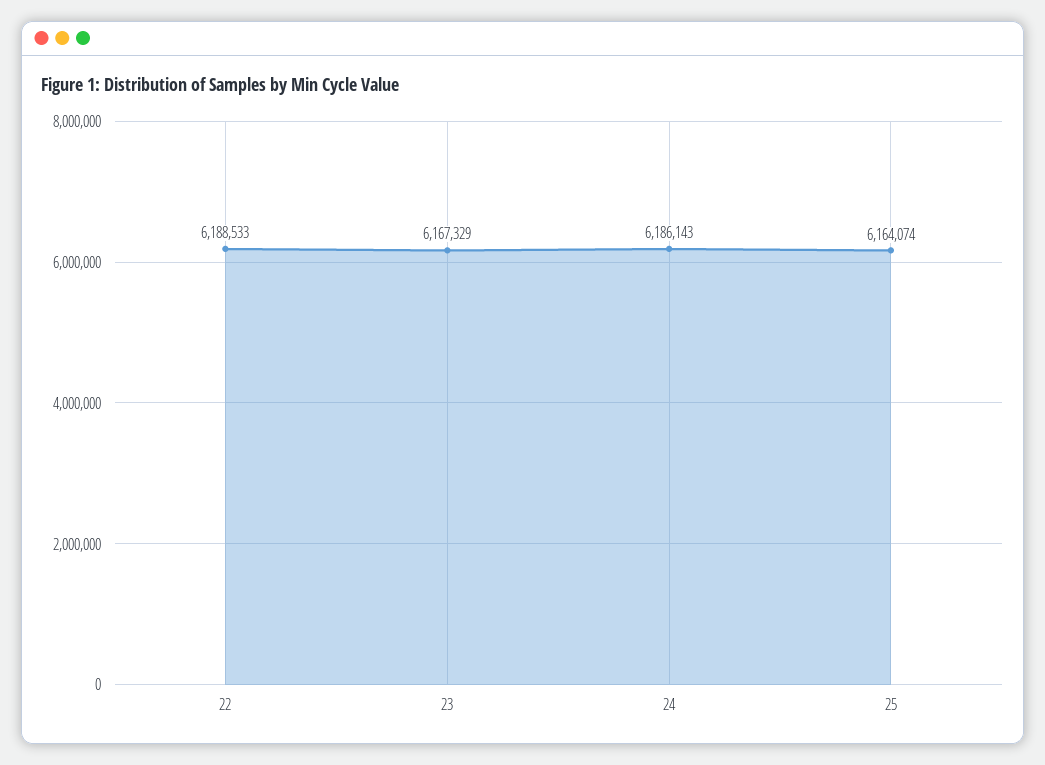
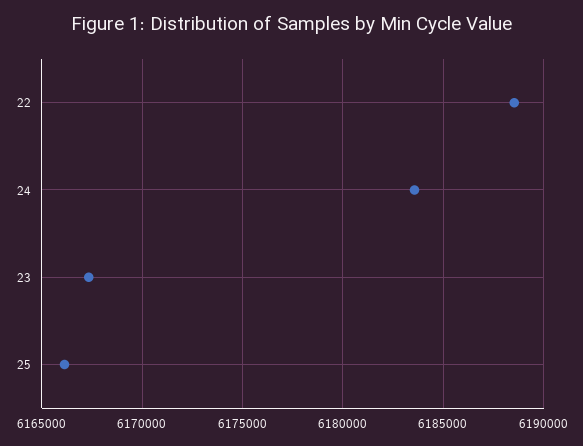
  {
    "22": 6188533,
    "23": 6167329,
-   "24": 6186143,
+   "24": 6183500,
-   "25": 6164074
+   "25": 6166000
  }

